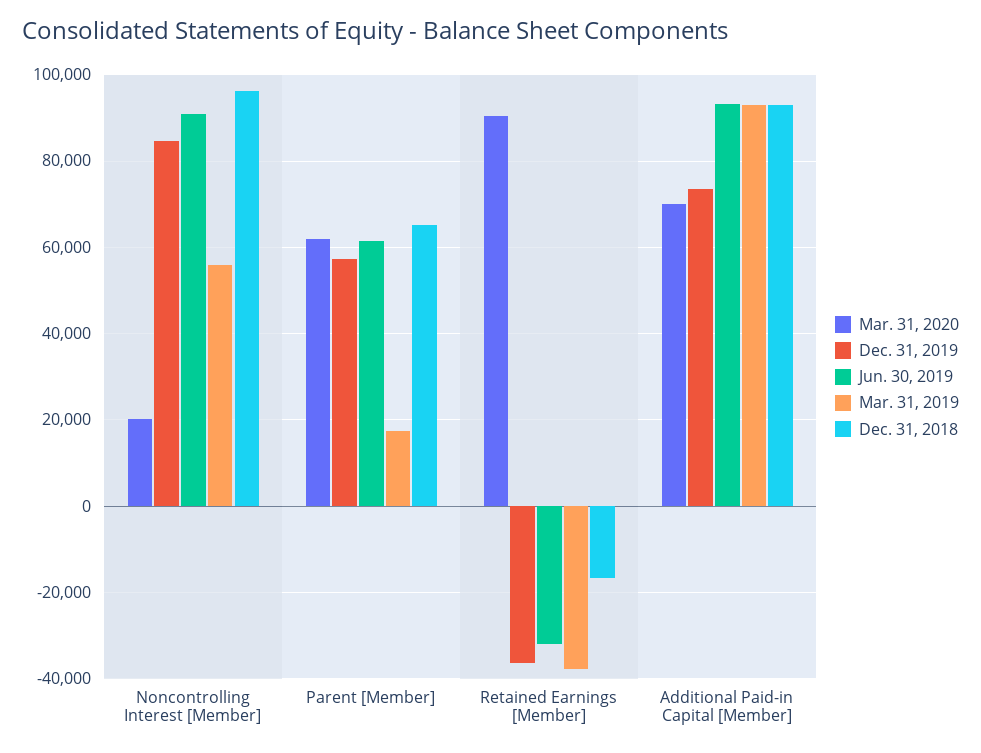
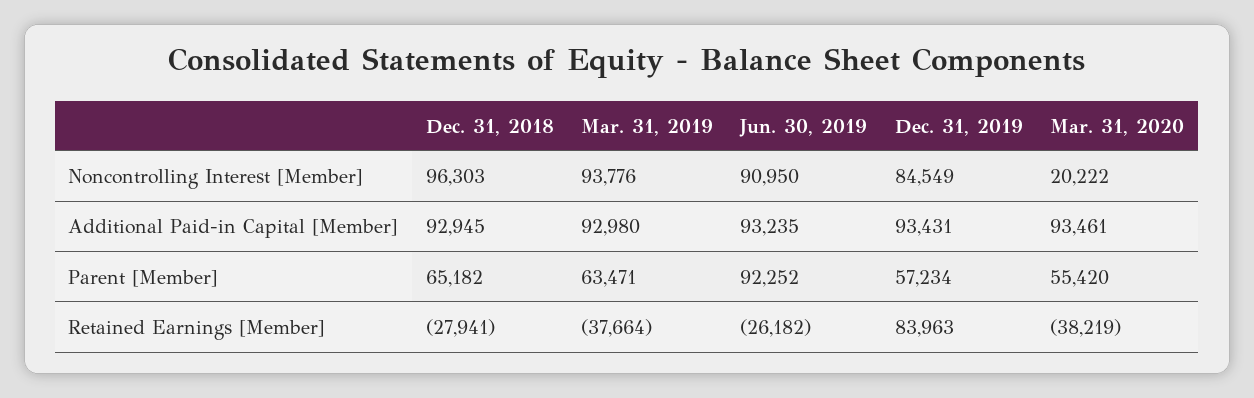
  {
    "Mar. 31, 2020": {
      "Noncontrolling Interest [Member]": 20222,
-     "Parent [Member]": 62000,
+     "Parent [Member]": 55420,
-     "Retained Earnings [Member]": 90000,
+     "Retained Earnings [Member]": -38219,
-     "Additional Paid-in Capital [Member]": 70000
+     "Additional Paid-in Capital [Member]": 93461
    },
    "Dec. 31, 2019": {
      "Noncontrolling Interest [Member]": 84549,
      "Parent [Member]": 57234,
-     "Retained Earnings [Member]": -36000,
+     "Retained Earnings [Member]": 83963,
-     "Additional Paid-in Capital [Member]": 74000
+     "Additional Paid-in Capital [Member]": 93431
    },
    "Jun. 30, 2019": {
      "Noncontrolling Interest [Member]": 90950,
-     "Parent [Member]": 62000,
+     "Parent [Member]": 92252,
-     "Retained Earnings [Member]": -32000,
+     "Retained Earnings [Member]": -26182,
      "Additional Paid-in Capital [Member]": 93235
    },
    "Mar. 31, 2019": {
-     "Noncontrolling Interest [Member]": 56000,
+     "Noncontrolling Interest [Member]": 93776,
-     "Parent [Member]": 18000,
+     "Parent [Member]": 63471,
      "Retained Earnings [Member]": -37664,
      "Additional Paid-in Capital [Member]": 92980
    },
    "Dec. 31, 2018": {
      "Noncontrolling Interest [Member]": 96303,
      "Parent [Member]": 65182,
-     "Retained Earnings [Member]": -16000,
+     "Retained Earnings [Member]": -27941,
      "Additional Paid-in Capital [Member]": 92945
    }
  }

